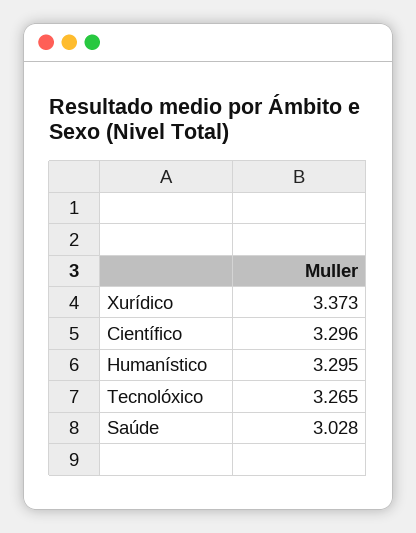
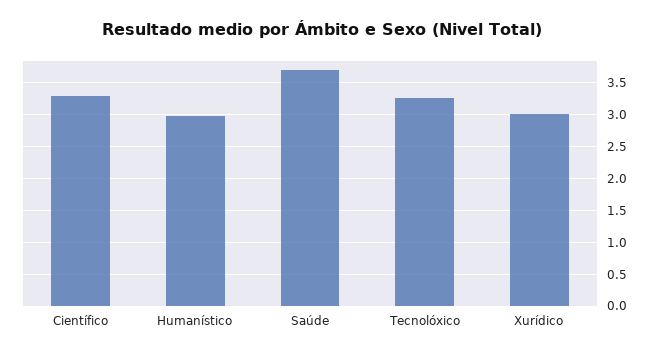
  {
-   "Xurídico": 3.373,
+   "Xurídico": 3,
    "Científico": 3.296,
-   "Humanístico": 3.295,
+   "Humanístico": 3,
    "Tecnolóxico": 3.265,
-   "Saúde": 3.028
+   "Saúde": 3.7
  }

